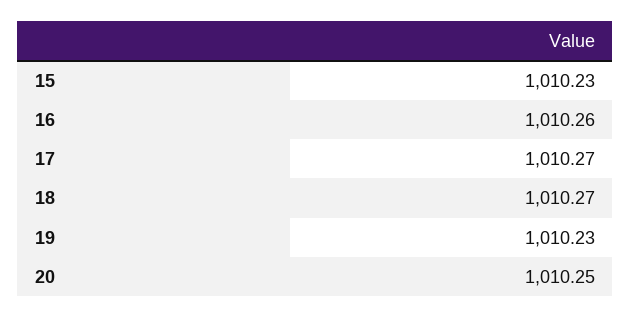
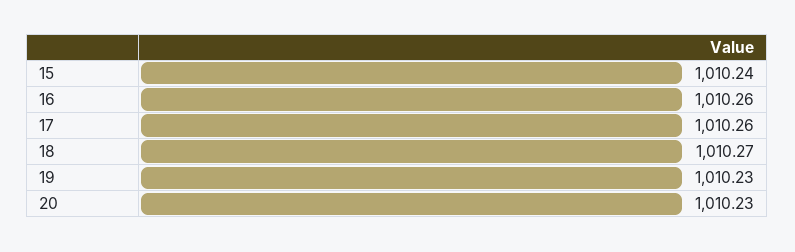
  {
-   "15": 1010.23,
+   "15": 1010.24,
    "16": 1010.26,
-   "17": 1010.27,
+   "17": 1010.26,
    "18": 1010.27,
    "19": 1010.23,
-   "20": 1010.25
+   "20": 1010.23
  }

